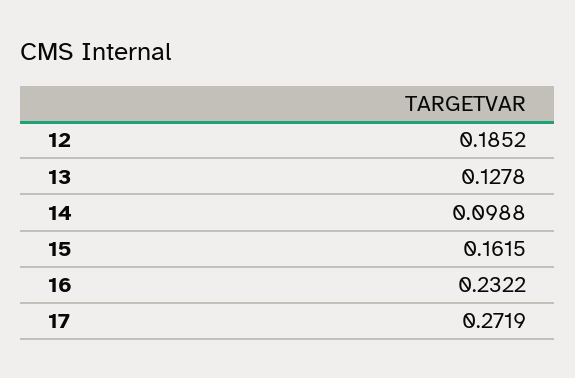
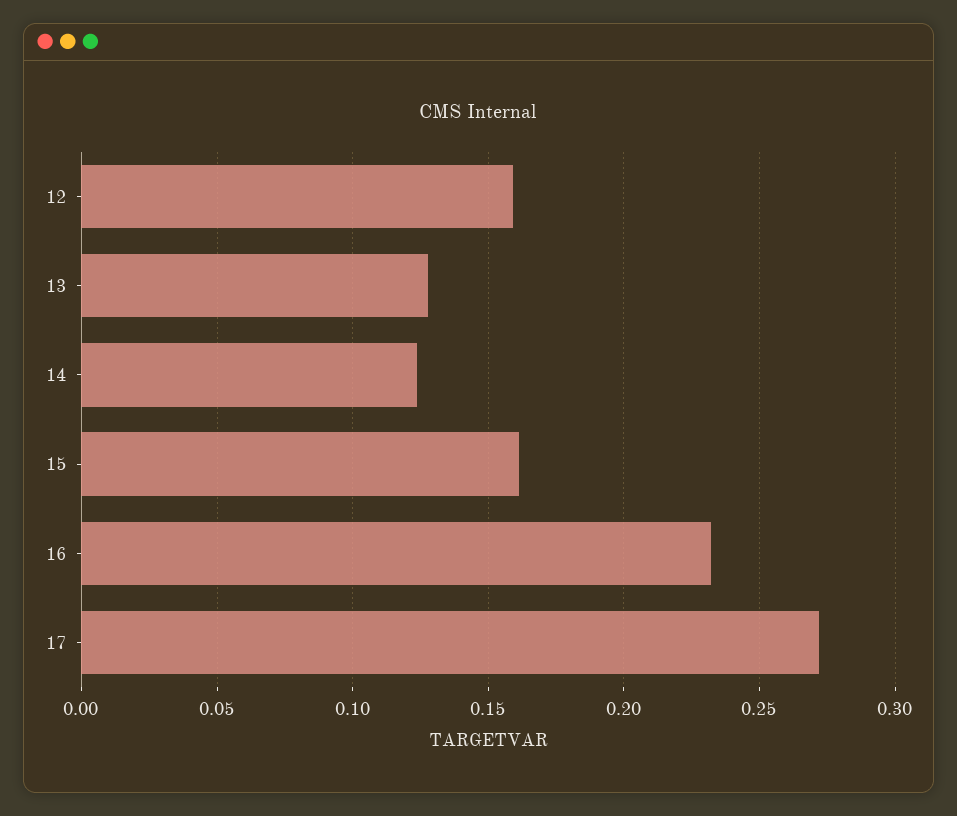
  {
-   "12": 0.1852,
+   "12": 0.16,
    "13": 0.1278,
-   "14": 0.0988,
+   "14": 0.125,
    "15": 0.1615,
    "16": 0.2322,
    "17": 0.2719
  }

